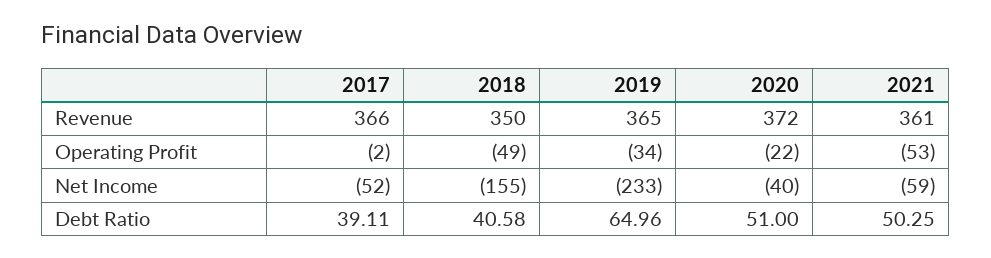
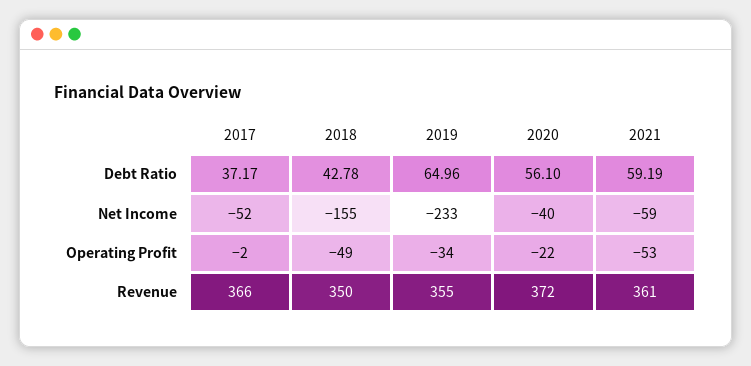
  {
    "2017": {
      "Revenue": 366,
      "Operating Profit": -2,
      "Net Income": -52,
-     "Debt Ratio": 39.11
+     "Debt Ratio": 37.17
    },
    "2018": {
      "Revenue": 350,
      "Operating Profit": -49,
      "Net Income": -155,
-     "Debt Ratio": 40.58
+     "Debt Ratio": 42.78
    },
    "2019": {
-     "Revenue": 365,
+     "Revenue": 355,
      "Operating Profit": -34,
      "Net Income": -233,
      "Debt Ratio": 64.96
    },
    "2020": {
      "Revenue": 372,
      "Operating Profit": -22,
      "Net Income": -40,
-     "Debt Ratio": 51
+     "Debt Ratio": 56.1
    },
    "2021": {
      "Revenue": 361,
      "Operating Profit": -53,
      "Net Income": -59,
-     "Debt Ratio": 50.25
+     "Debt Ratio": 59.19
    }
  }

